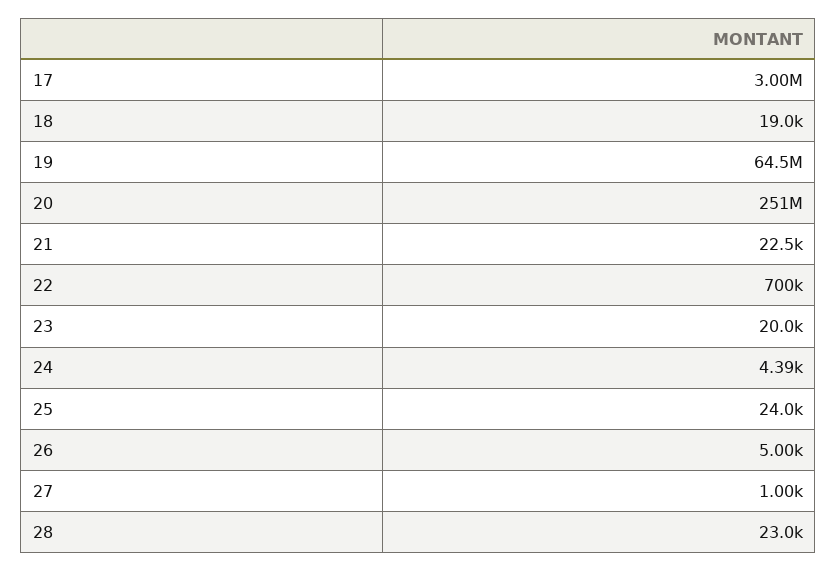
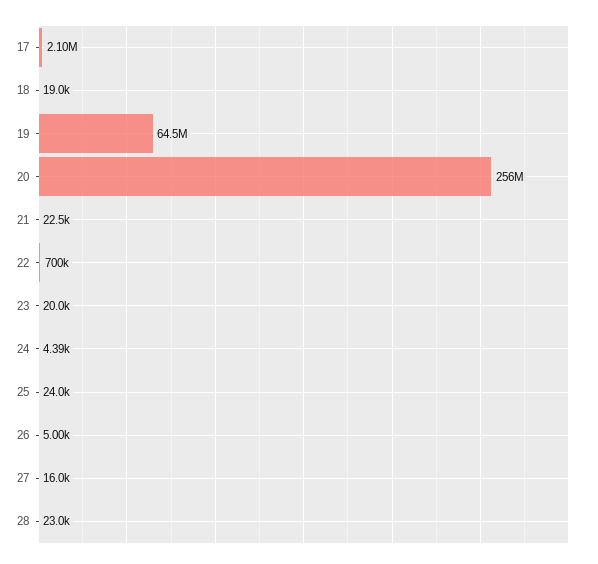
  {
-   "17": 3000000,
+   "17": 2100000,
    "18": 19000,
    "19": 64500000,
-   "20": 251000000,
+   "20": 256000000,
    "21": 22500,
    "22": 700000,
    "23": 20000,
    "24": 4390,
    "25": 24000,
    "26": 5000,
-   "27": 1000,
+   "27": 16000,
    "28": 23000
  }

